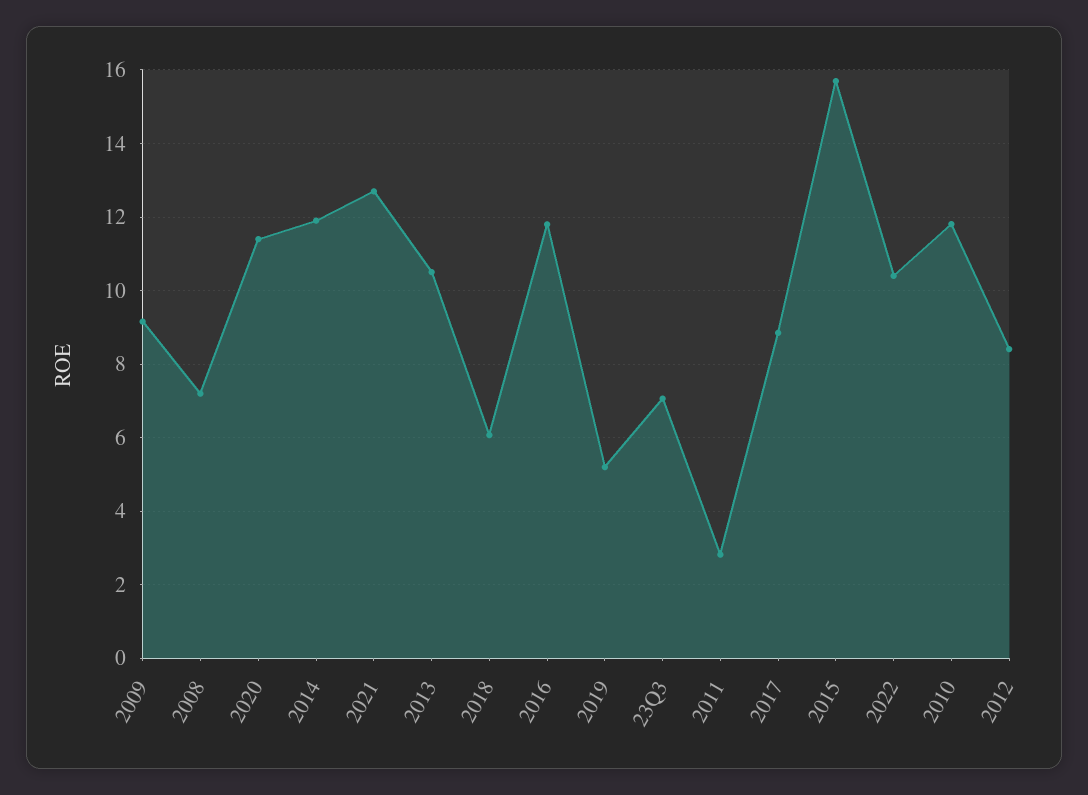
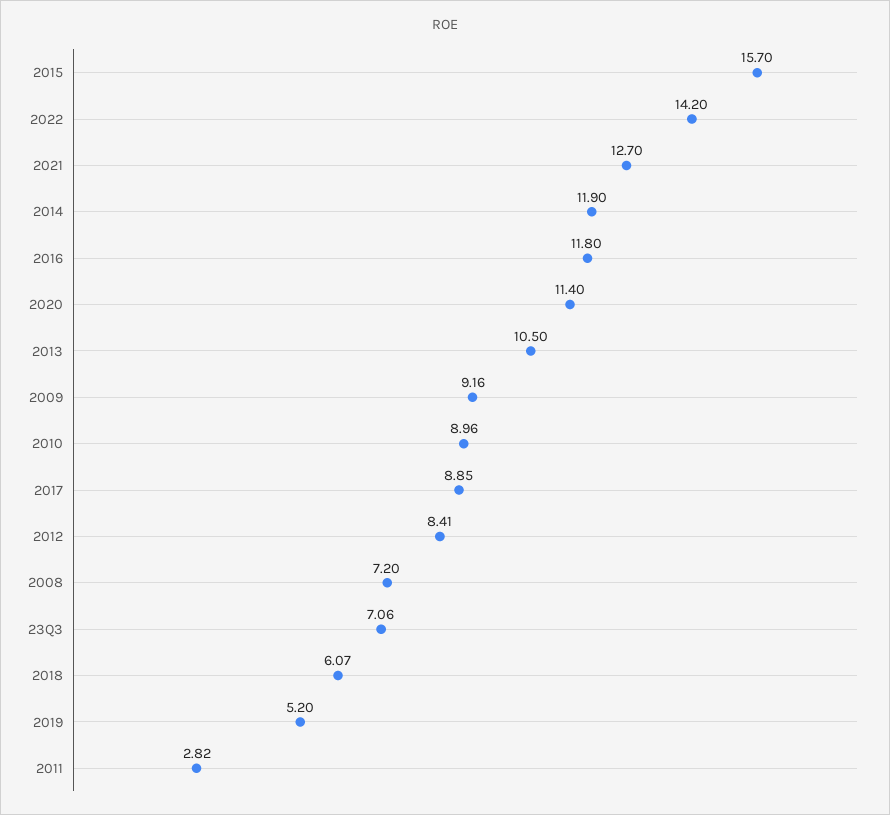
  {
    "2009": 9.16,
    "2008": 7.2,
    "2020": 11.4,
    "2014": 11.9,
    "2021": 12.7,
    "2013": 10.5,
    "2018": 6.07,
    "2016": 11.8,
    "2019": 5.2,
    "23Q3": 7.06,
    "2011": 2.82,
    "2017": 8.85,
    "2015": 15.7,
-   "2022": 10.4,
+   "2022": 14.2,
-   "2010": 11.8,
+   "2010": 8.96,
    "2012": 8.41
  }

